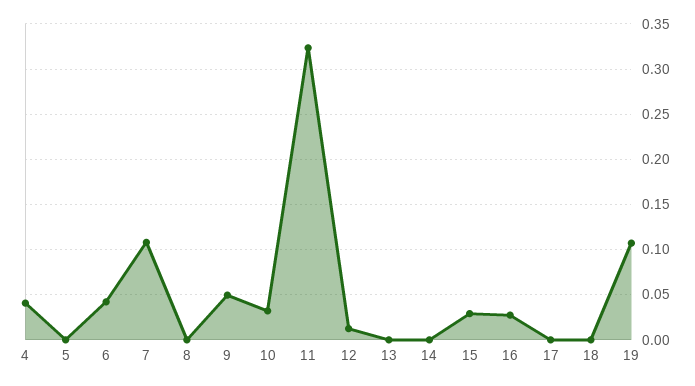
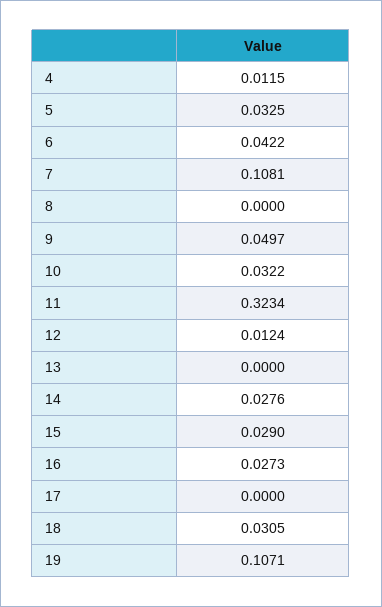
  {
-   "4": 0.04,
+   "4": 0.0115,
-   "5": 0,
+   "5": 0.0325,
    "6": 0.0422,
    "7": 0.1081,
    "8": 0,
    "9": 0.0497,
    "10": 0.0322,
    "11": 0.3234,
    "12": 0.0124,
    "13": 0,
-   "14": 0,
+   "14": 0.0276,
    "15": 0.029,
    "16": 0.0273,
    "17": 0,
-   "18": 0,
+   "18": 0.0305,
    "19": 0.1071
  }

